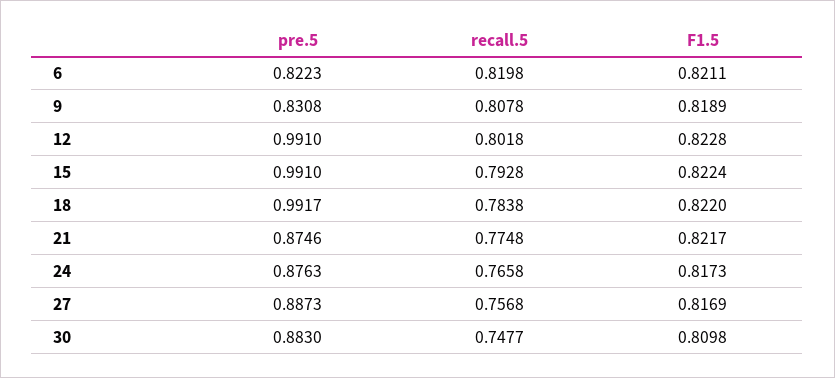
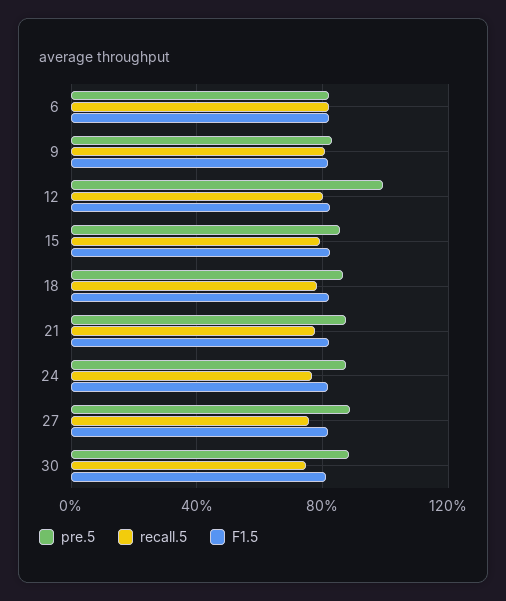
  {
    "pre.5": {
      "6": 0.8223,
      "9": 0.8308,
      "12": 0.991,
-     "15": 0.991,
+     "15": 0.85,
-     "18": 0.9917,
+     "18": 0.85,
      "21": 0.8746,
      "24": 0.8763,
      "27": 0.8873,
      "30": 0.883
    },
    "recall.5": {
      "6": 0.8198,
      "9": 0.8078,
      "12": 0.8018,
      "15": 0.7928,
      "18": 0.7838,
      "21": 0.7748,
      "24": 0.7658,
      "27": 0.7568,
      "30": 0.7477
    },
    "F1.5": {
      "6": 0.8211,
      "9": 0.8189,
      "12": 0.8228,
      "15": 0.8224,
      "18": 0.822,
      "21": 0.8217,
      "24": 0.8173,
      "27": 0.8169,
      "30": 0.8098
    }
  }

